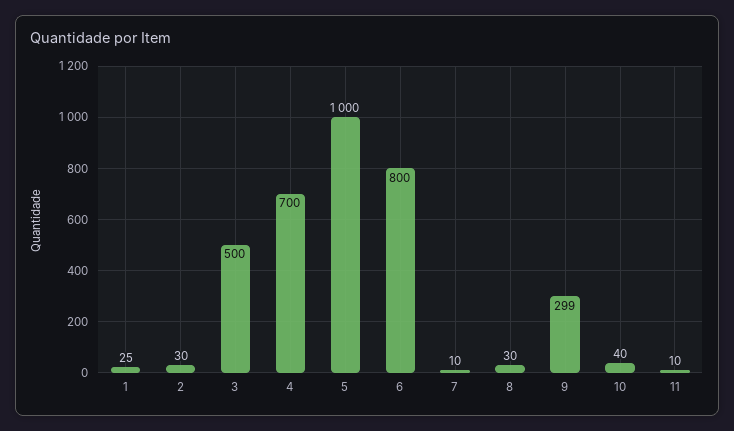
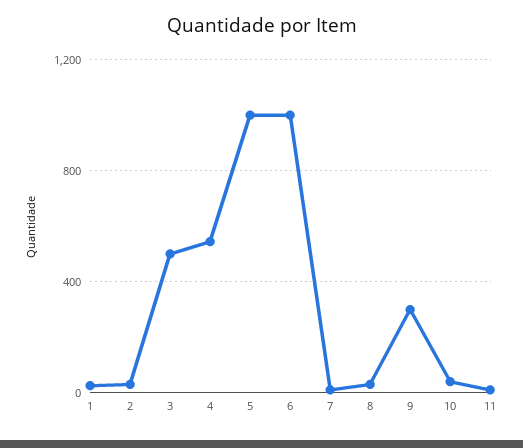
  {
    "1": 25,
    "2": 30,
    "3": 500,
-   "4": 700,
+   "4": 550,
    "5": 1000,
-   "6": 800,
+   "6": 1000,
    "7": 10,
    "8": 30,
    "9": 299,
    "10": 40,
    "11": 10
  }

